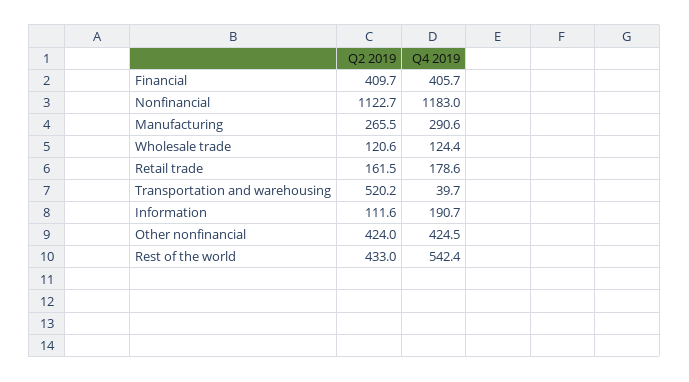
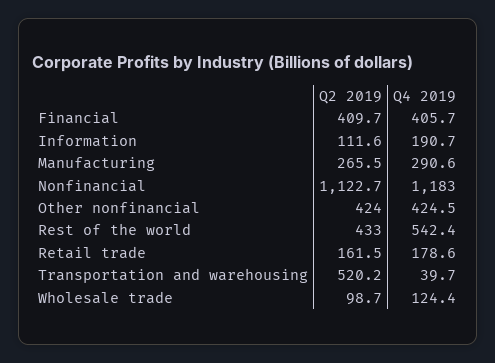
  {
    "Q2 2019": {
      "Financial": 409.7,
      "Nonfinancial": 1122.7,
      "Manufacturing": 265.5,
-     "Wholesale trade": 120.6,
+     "Wholesale trade": 98.7,
      "Retail trade": 161.5,
      "Transportation and warehousing": 520.2,
      "Information": 111.6,
      "Other nonfinancial": 424,
      "Rest of the world": 433
    },
    "Q4 2019": {
      "Financial": 405.7,
      "Nonfinancial": 1183,
      "Manufacturing": 290.6,
      "Wholesale trade": 124.4,
      "Retail trade": 178.6,
      "Transportation and warehousing": 39.7,
      "Information": 190.7,
      "Other nonfinancial": 424.5,
      "Rest of the world": 542.4
    }
  }

